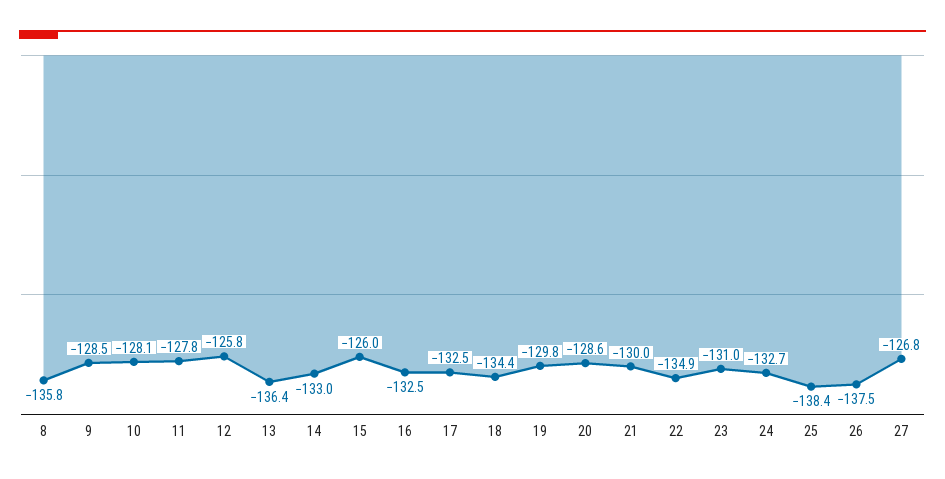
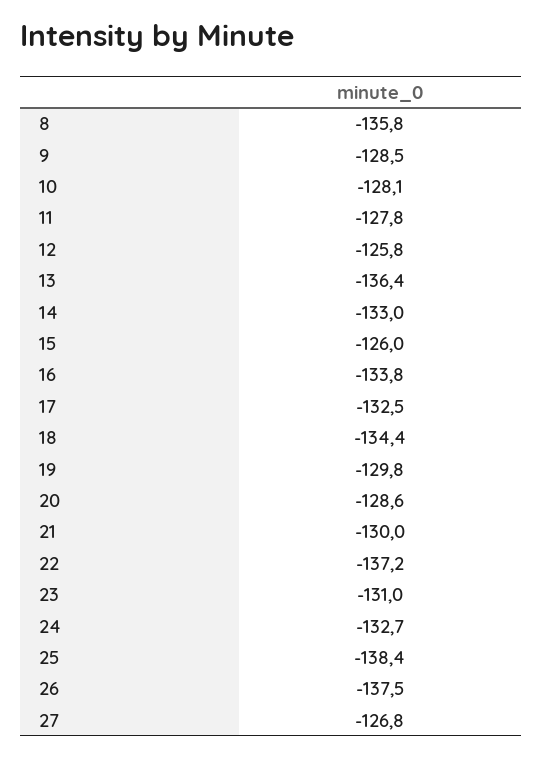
  {
    "8": -135.8,
    "9": -128.5,
    "10": -128.1,
    "11": -127.8,
    "12": -125.8,
    "13": -136.4,
    "14": -133,
    "15": -126,
-   "16": -132.5,
+   "16": -133.8,
    "17": -132.5,
    "18": -134.4,
    "19": -129.8,
    "20": -128.6,
    "21": -130,
-   "22": -134.9,
+   "22": -137.2,
    "23": -131,
    "24": -132.7,
    "25": -138.4,
    "26": -137.5,
    "27": -126.8
  }

